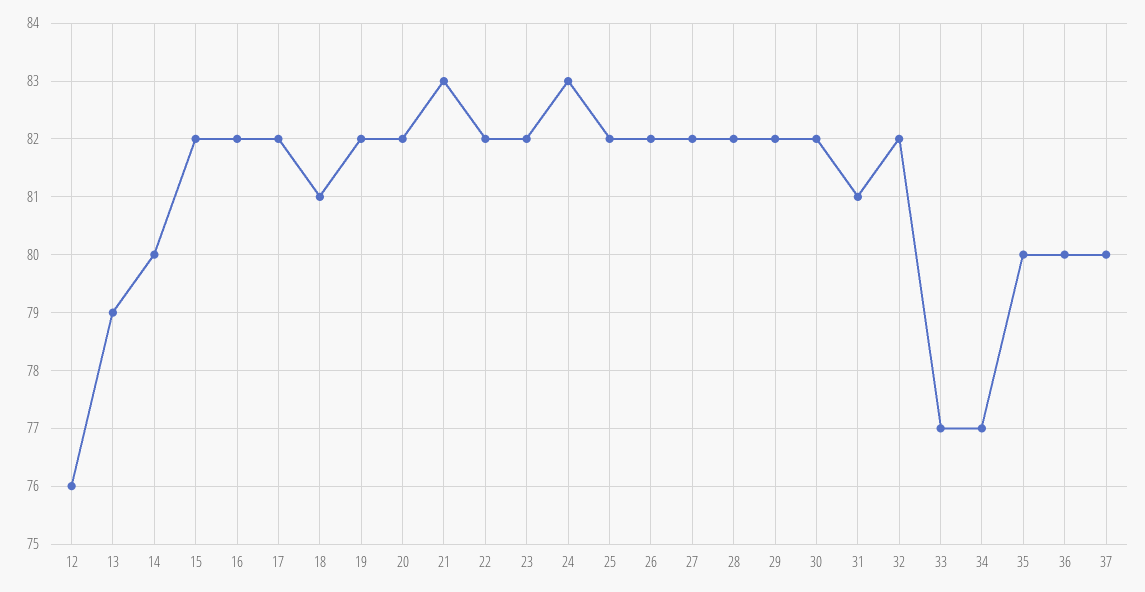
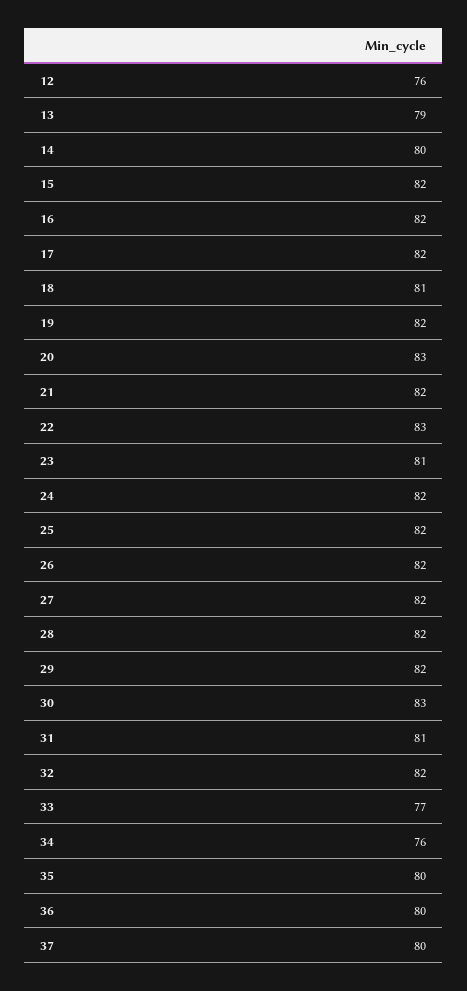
  {
    "12": 76,
    "13": 79,
    "14": 80,
    "15": 82,
    "16": 82,
    "17": 82,
    "18": 81,
    "19": 82,
-   "20": 82,
+   "20": 83,
-   "21": 83,
+   "21": 82,
-   "22": 82,
+   "22": 83,
-   "23": 82,
+   "23": 81,
-   "24": 83,
+   "24": 82,
    "25": 82,
    "26": 82,
    "27": 82,
    "28": 82,
    "29": 82,
-   "30": 82,
+   "30": 83,
    "31": 81,
    "32": 82,
    "33": 77,
-   "34": 77,
+   "34": 76,
    "35": 80,
    "36": 80,
    "37": 80
  }

